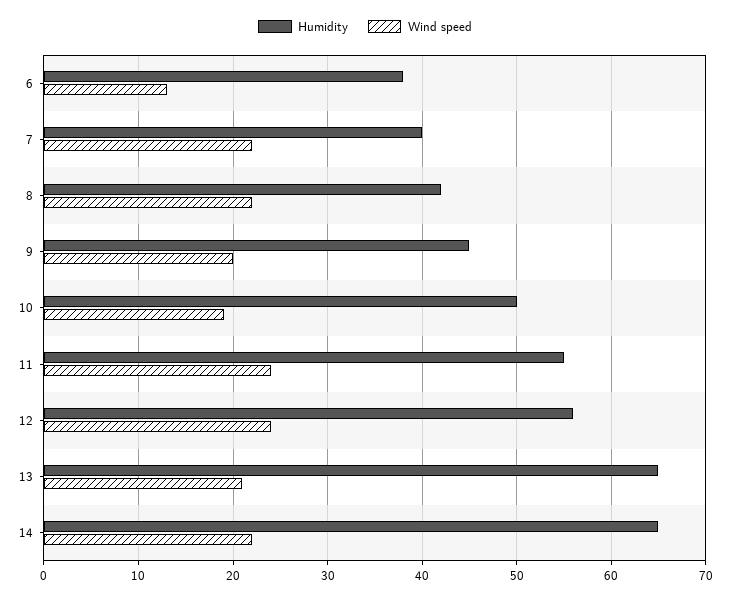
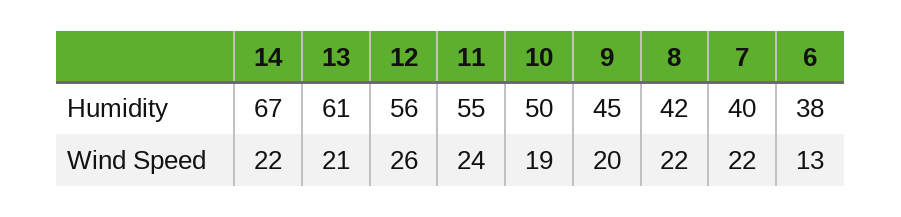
  {
    "Humidity": {
      "6": 38,
      "7": 40,
      "8": 42,
      "9": 45,
      "10": 50,
      "11": 55,
      "12": 56,
-     "13": 65,
+     "13": 61,
-     "14": 65
+     "14": 67
    },
    "Wind speed": {
      "6": 13,
      "7": 22,
      "8": 22,
      "9": 20,
      "10": 19,
      "11": 24,
-     "12": 24,
+     "12": 26,
      "13": 21,
      "14": 22
    }
  }

